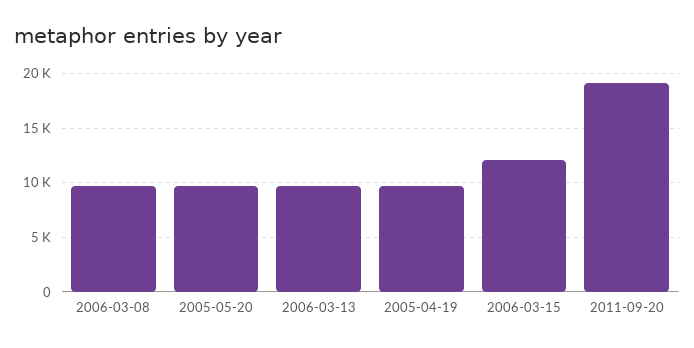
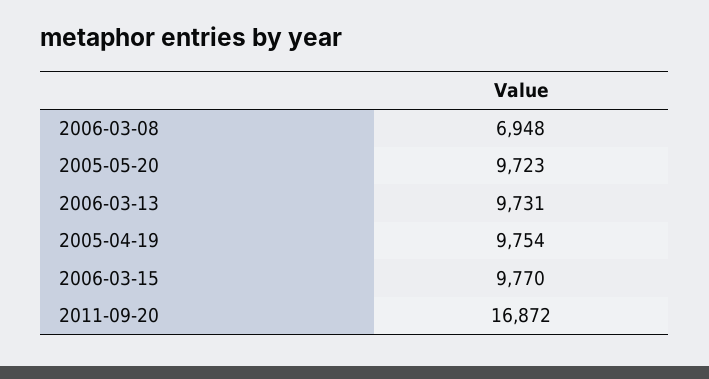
  {
-   "2006-03-08": 10000,
+   "2006-03-08": 6948,
    "2005-05-20": 9723,
    "2006-03-13": 9731,
    "2005-04-19": 9754,
-   "2006-03-15": 12000,
+   "2006-03-15": 9770,
-   "2011-09-20": 19000
+   "2011-09-20": 16872
  }

